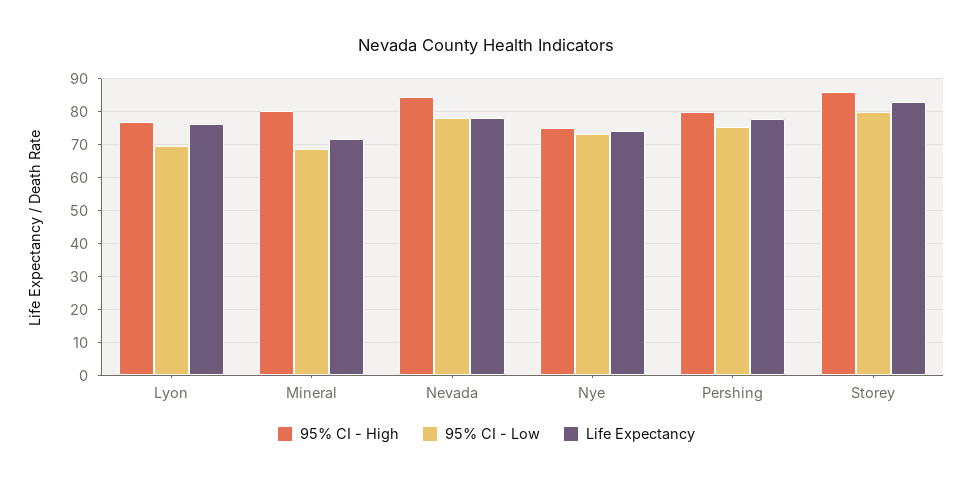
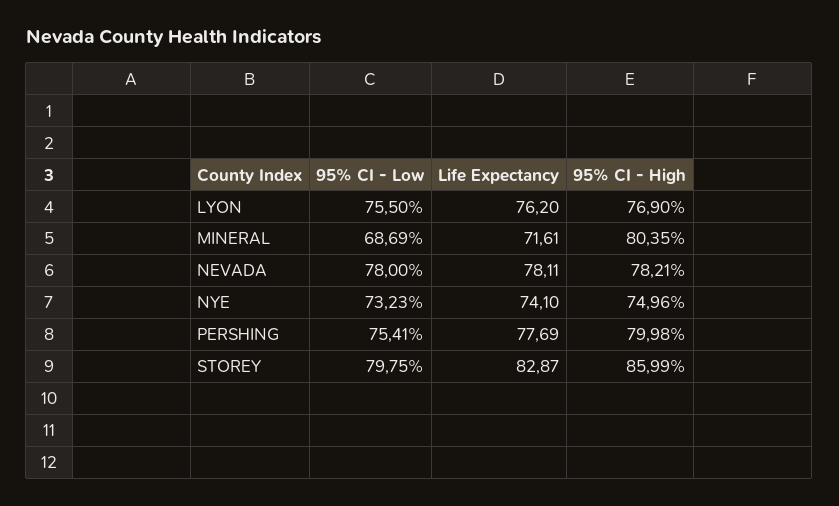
  {
    "95% CI - High": {
      "Lyon": 76.9,
      "Mineral": 80.35,
-     "Nevada": 84,
+     "Nevada": 78.21,
      "Nye": 74.96,
      "Pershing": 79.98,
      "Storey": 85.99
    },
    "95% CI - Low": {
-     "Lyon": 70,
+     "Lyon": 75.5,
      "Mineral": 68.69,
      "Nevada": 78,
      "Nye": 73.23,
      "Pershing": 75.41,
      "Storey": 79.75
    },
    "Life Expectancy": {
      "Lyon": 76.2,
      "Mineral": 71.61,
      "Nevada": 78.11,
      "Nye": 74.1,
      "Pershing": 77.69,
      "Storey": 82.87
    }
  }

